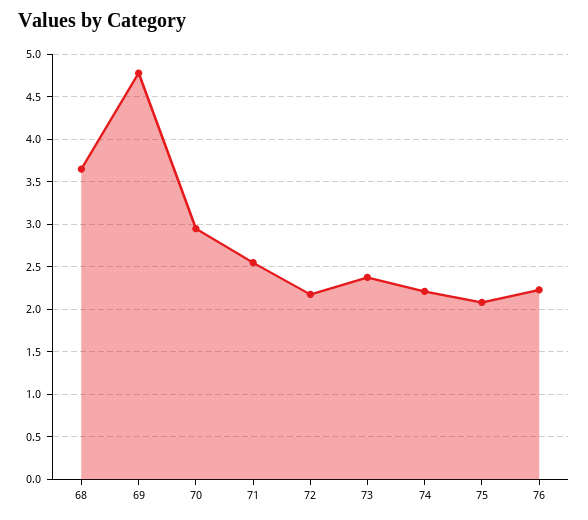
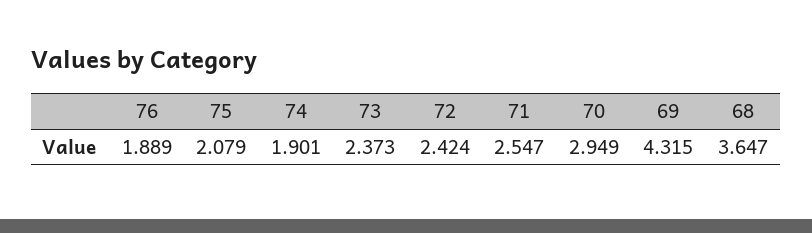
  {
    "68": 3.647,
-   "69": 4.8,
+   "69": 4.315,
    "70": 2.949,
    "71": 2.547,
-   "72": 2.2,
+   "72": 2.424,
    "73": 2.373,
-   "74": 2.2,
+   "74": 1.901,
    "75": 2.079,
-   "76": 2.2
+   "76": 1.889
  }

